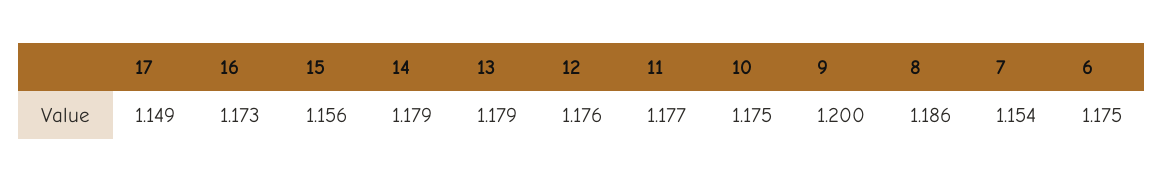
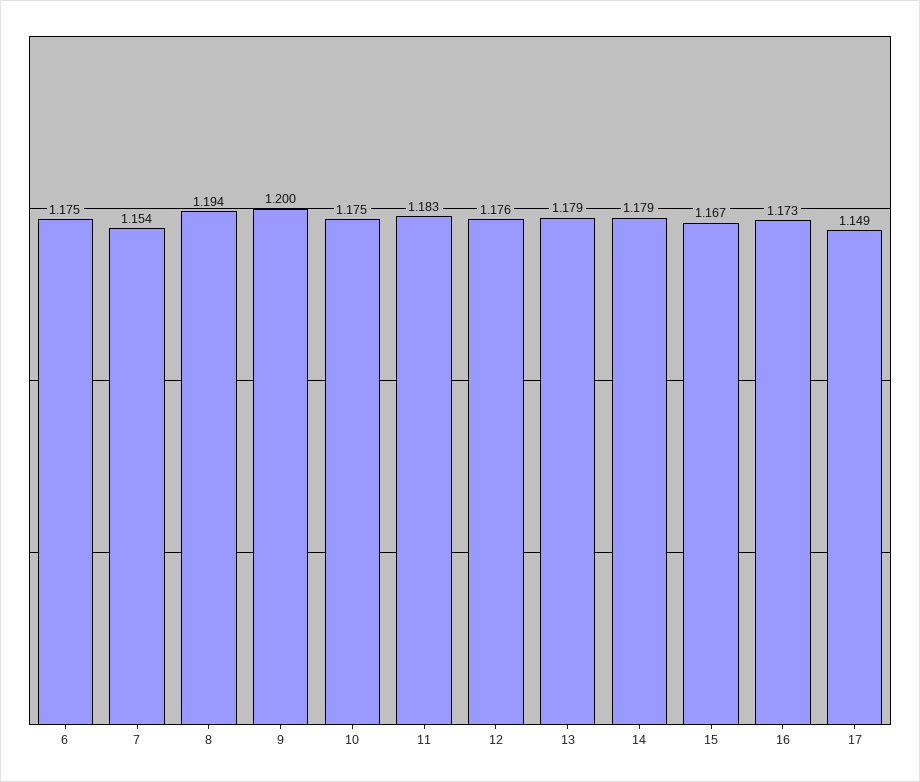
  {
    "17": 1.149,
    "16": 1.173,
-   "15": 1.156,
+   "15": 1.167,
    "14": 1.179,
    "13": 1.179,
    "12": 1.176,
-   "11": 1.177,
+   "11": 1.183,
    "10": 1.175,
    "9": 1.2,
-   "8": 1.186,
+   "8": 1.194,
    "7": 1.154,
    "6": 1.175
  }

